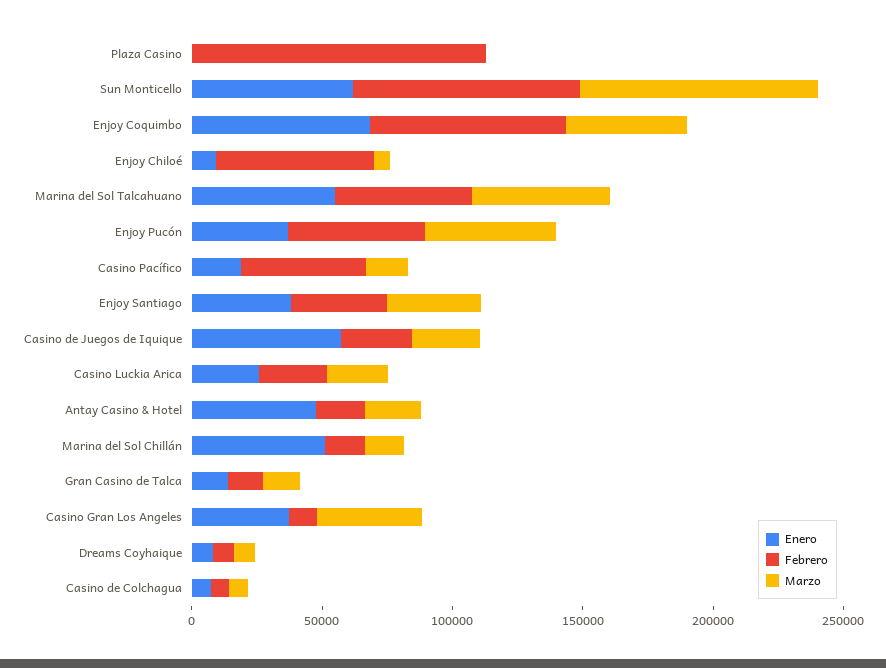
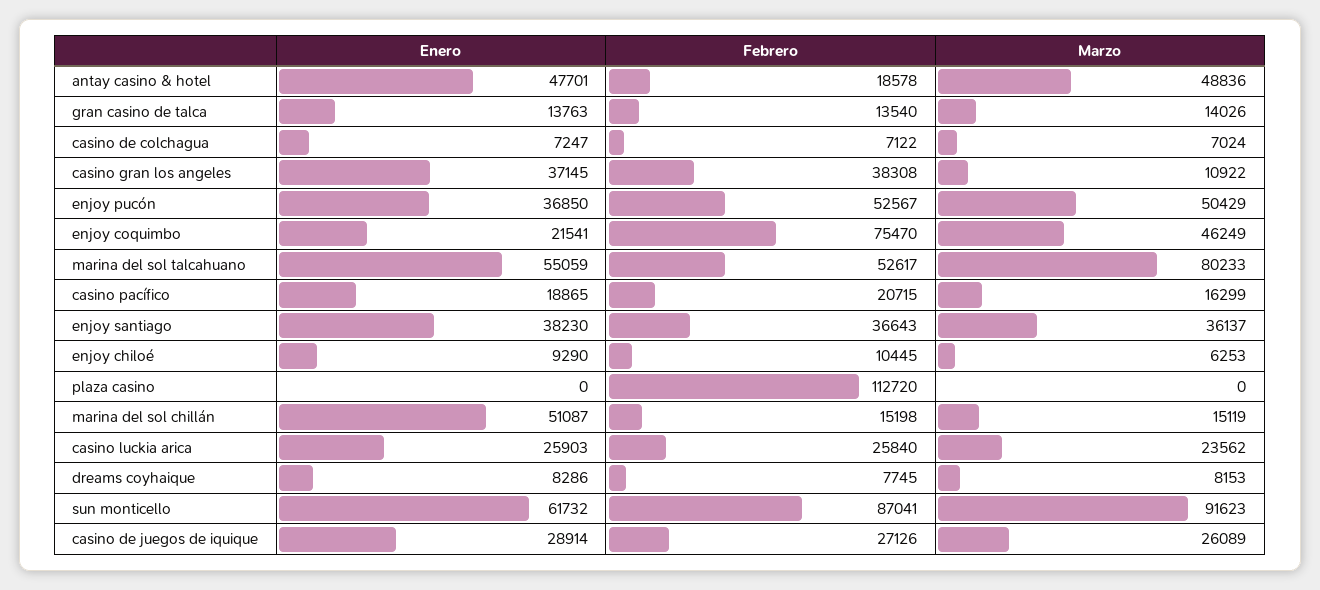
  {
    "Enero": {
      "Plaza Casino": 0,
      "Sun Monticello": 61732,
-     "Enjoy Coquimbo": 70000,
+     "Enjoy Coquimbo": 21541,
      "Enjoy Chiloé": 9290,
      "Marina del Sol Talcahuano": 55059,
      "Enjoy Pucón": 36850,
      "Casino Pacífico": 18865,
      "Enjoy Santiago": 38230,
-     "Casino de Juegos de Iquique": 60000,
+     "Casino de Juegos de Iquique": 28914,
      "Casino Luckia Arica": 25903,
      "Antay Casino & Hotel": 47701,
      "Marina del Sol Chillán": 51087,
      "Gran Casino de Talca": 13763,
      "Casino Gran Los Angeles": 37145,
      "Dreams Coyhaique": 8286,
      "Casino de Colchagua": 7247
    },
    "Febrero": {
      "Plaza Casino": 112720,
      "Sun Monticello": 87041,
      "Enjoy Coquimbo": 75470,
-     "Enjoy Chiloé": 60000,
+     "Enjoy Chiloé": 10445,
      "Marina del Sol Talcahuano": 52617,
      "Enjoy Pucón": 52567,
-     "Casino Pacífico": 50000,
+     "Casino Pacífico": 20715,
      "Enjoy Santiago": 36643,
      "Casino de Juegos de Iquique": 27126,
      "Casino Luckia Arica": 25840,
      "Antay Casino & Hotel": 18578,
      "Marina del Sol Chillán": 15198,
      "Gran Casino de Talca": 13540,
-     "Casino Gran Los Angeles": 10000,
+     "Casino Gran Los Angeles": 38308,
      "Dreams Coyhaique": 7745,
      "Casino de Colchagua": 7122
    },
    "Marzo": {
      "Plaza Casino": 0,
      "Sun Monticello": 91623,
      "Enjoy Coquimbo": 46249,
      "Enjoy Chiloé": 6253,
-     "Marina del Sol Talcahuano": 50000,
+     "Marina del Sol Talcahuano": 80233,
      "Enjoy Pucón": 50429,
      "Casino Pacífico": 16299,
      "Enjoy Santiago": 36137,
      "Casino de Juegos de Iquique": 26089,
      "Casino Luckia Arica": 23562,
-     "Antay Casino & Hotel": 20000,
+     "Antay Casino & Hotel": 48836,
      "Marina del Sol Chillán": 15119,
      "Gran Casino de Talca": 14026,
-     "Casino Gran Los Angeles": 40000,
+     "Casino Gran Los Angeles": 10922,
      "Dreams Coyhaique": 8153,
      "Casino de Colchagua": 7024
    }
  }

